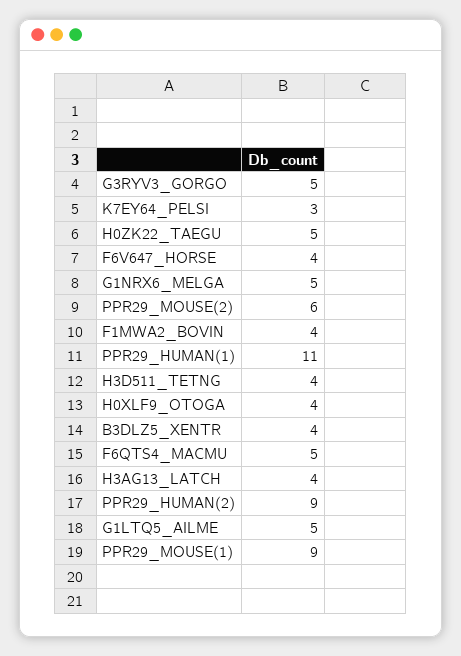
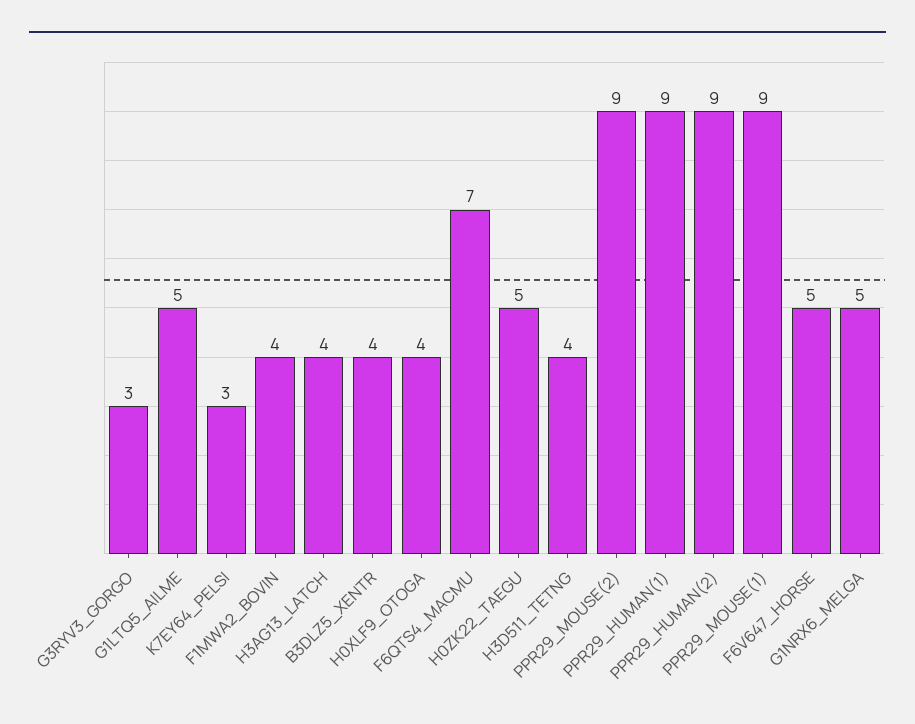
  {
-   "G3RYV3_GORGO": 5,
+   "G3RYV3_GORGO": 3,
    "K7EY64_PELSI": 3,
    "H0ZK22_TAEGU": 5,
-   "F6V647_HORSE": 4,
+   "F6V647_HORSE": 5,
    "G1NRX6_MELGA": 5,
-   "PPR29_MOUSE(2)": 6,
+   "PPR29_MOUSE(2)": 9,
    "F1MWA2_BOVIN": 4,
-   "PPR29_HUMAN(1)": 11,
+   "PPR29_HUMAN(1)": 9,
    "H3D511_TETNG": 4,
    "H0XLF9_OTOGA": 4,
    "B3DLZ5_XENTR": 4,
-   "F6QTS4_MACMU": 5,
+   "F6QTS4_MACMU": 7,
    "H3AG13_LATCH": 4,
    "PPR29_HUMAN(2)": 9,
    "G1LTQ5_AILME": 5,
    "PPR29_MOUSE(1)": 9
  }

